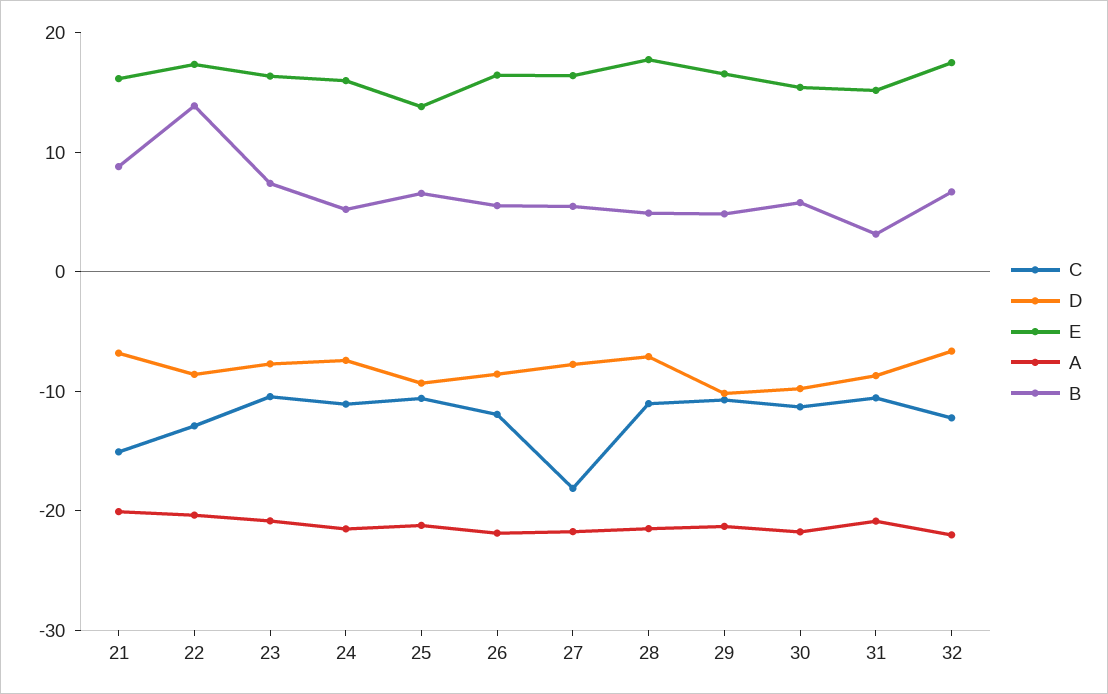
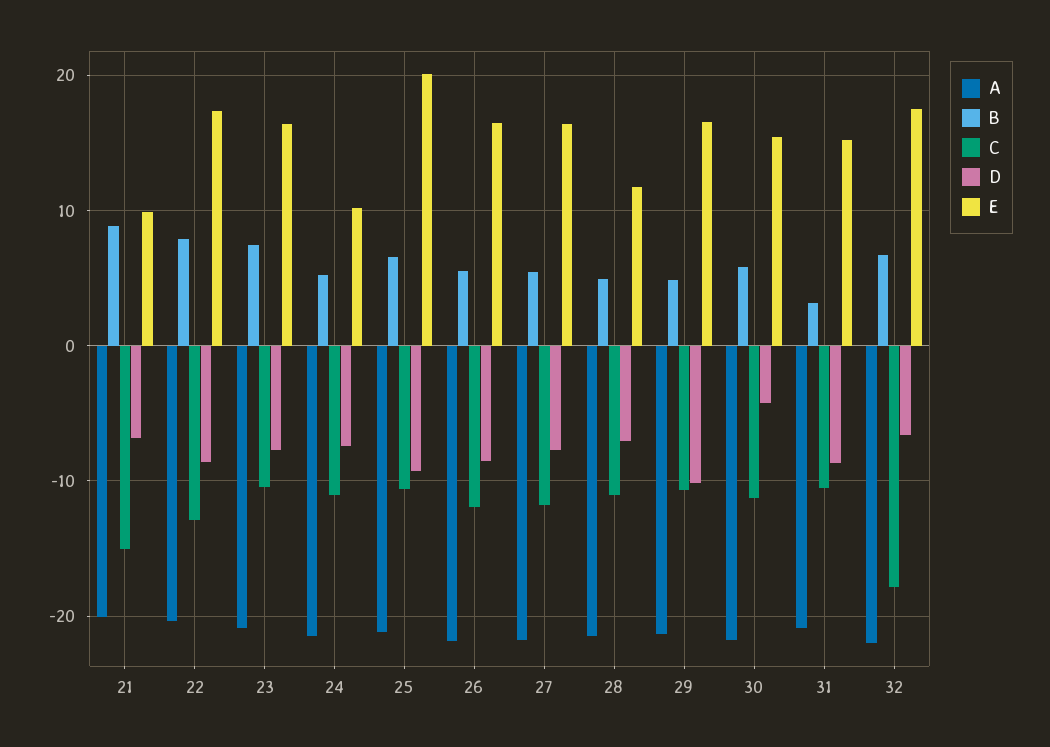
  {
    "C": {
      "21": -15,
      "22": -13,
      "23": -10,
      "24": -11,
      "25": -11,
      "26": -12,
-     "27": -18,
+     "27": -12,
      "28": -11,
      "29": -11,
      "30": -11,
      "31": -11,
-     "32": -12
+     "32": -18
    },
    "D": {
      "21": -7,
      "22": -9,
      "23": -8,
      "24": -7,
      "25": -9,
      "26": -9,
      "27": -8,
      "28": -7,
      "29": -10,
-     "30": -10,
+     "30": -4,
      "31": -9,
      "32": -7
    },
    "E": {
-     "21": 16,
+     "21": 10,
      "22": 17,
      "23": 16,
-     "24": 16,
+     "24": 10,
-     "25": 14,
+     "25": 20,
      "26": 16,
      "27": 16,
-     "28": 18,
+     "28": 12,
      "29": 17,
      "30": 15,
      "31": 15,
      "32": 18
    },
    "A": {
      "21": -20,
      "22": -20,
      "23": -21,
      "24": -22,
      "25": -21,
      "26": -22,
      "27": -22,
      "28": -21,
      "29": -21,
      "30": -22,
      "31": -21,
      "32": -22
    },
    "B": {
      "21": 9,
-     "22": 14,
+     "22": 8,
      "23": 7,
      "24": 5,
      "25": 7,
      "26": 6,
      "27": 5,
      "28": 5,
      "29": 5,
      "30": 6,
      "31": 3,
      "32": 7
    }
  }

